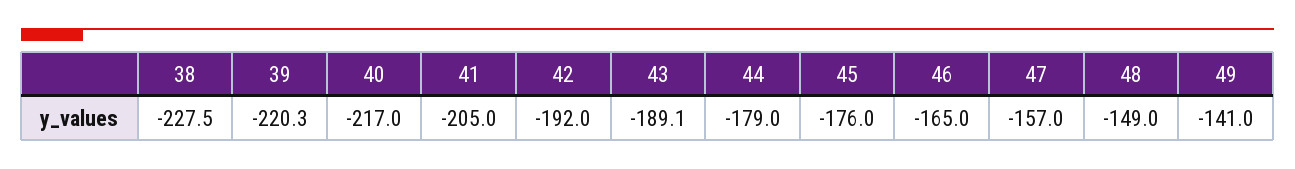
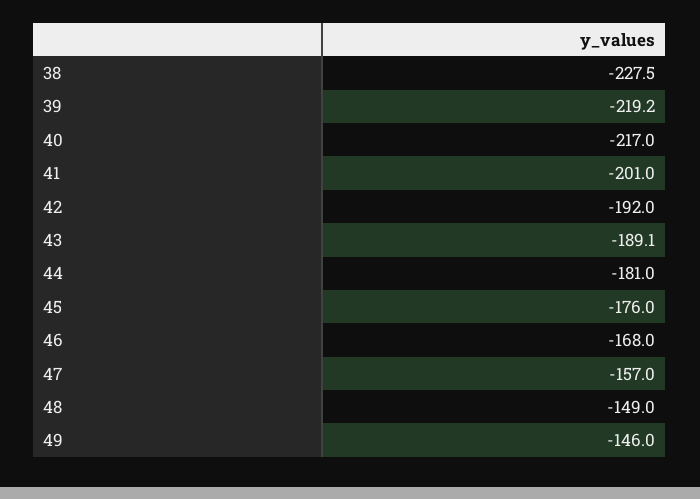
  {
    "38": -227.5,
-   "39": -220.3,
+   "39": -219.2,
    "40": -217,
-   "41": -205,
+   "41": -201,
    "42": -192,
    "43": -189.1,
-   "44": -179,
+   "44": -181,
    "45": -176,
-   "46": -165,
+   "46": -168,
    "47": -157,
    "48": -149,
-   "49": -141
+   "49": -146
  }

